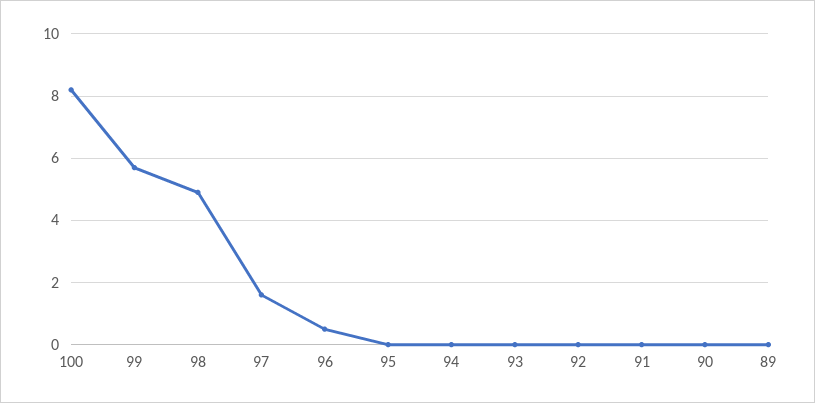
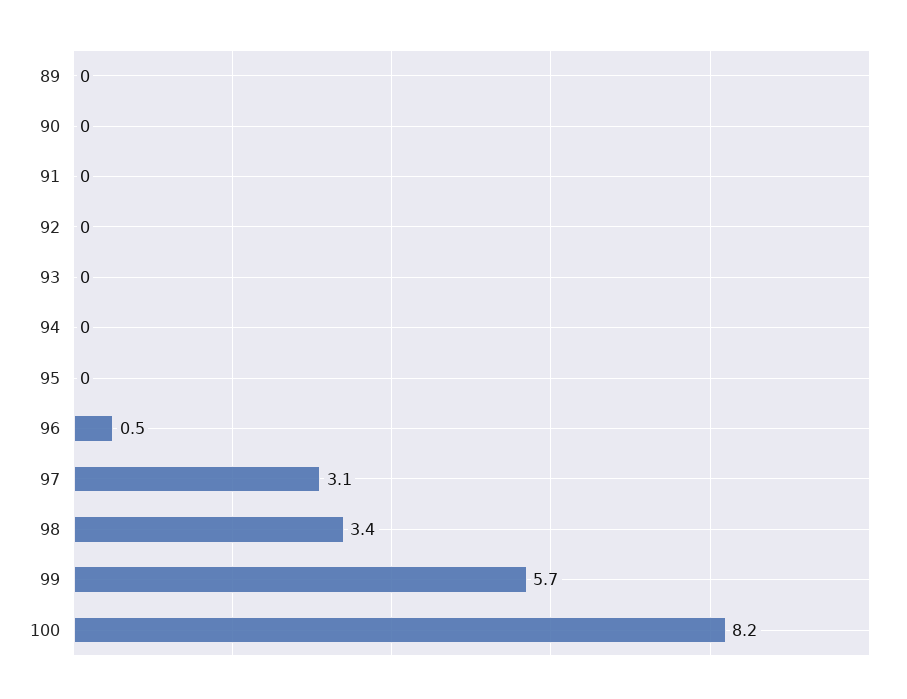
  {
    "100": 8.2,
    "99": 5.7,
-   "98": 5,
+   "98": 3.4,
-   "97": 1.5,
+   "97": 3.1,
    "96": 0.5,
    "95": 0,
    "94": 0,
    "93": 0,
    "92": 0,
    "91": 0,
    "90": 0,
    "89": 0
  }

